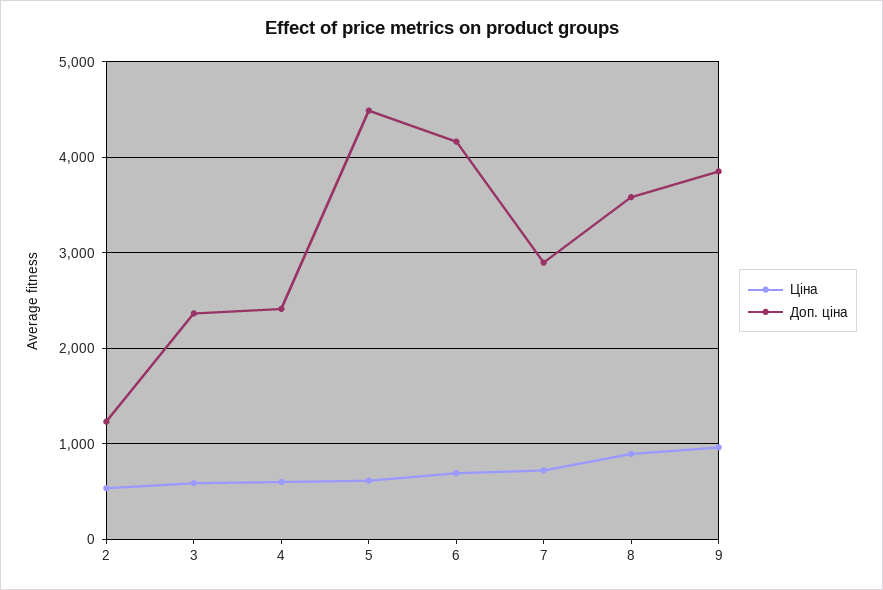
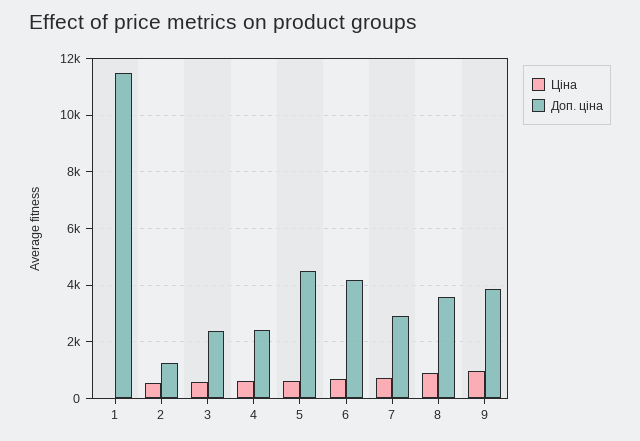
  {
    "Ціна": {
      "2": 500,
      "3": 600,
      "4": 600,
      "5": 600,
      "6": 700,
      "7": 700,
      "8": 900,
-     "9": 1000
+     "9": 1000,
+     "1": 0
    },
    "Доп. ціна": {
      "2": 1200,
      "3": 2400,
      "4": 2400,
      "5": 4500,
      "6": 4200,
      "7": 2900,
      "8": 3600,
-     "9": 3900
+     "9": 3900,
+     "1": 11500
    }
  }

